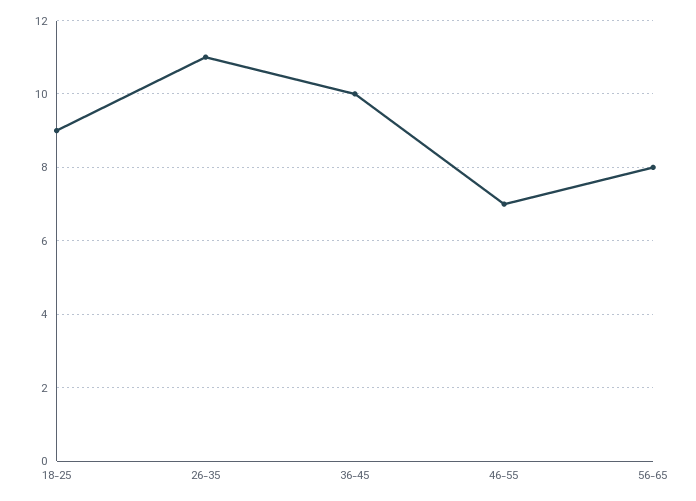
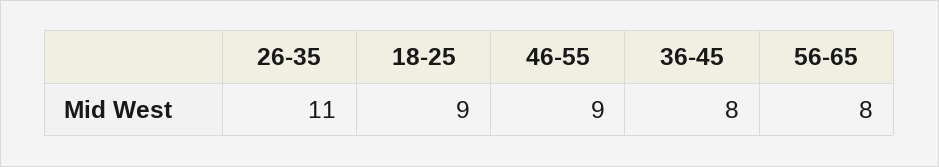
  {
    "18-25": 9,
    "26-35": 11,
-   "36-45": 10,
+   "36-45": 8,
-   "46-55": 7,
+   "46-55": 9,
    "56-65": 8
  }

